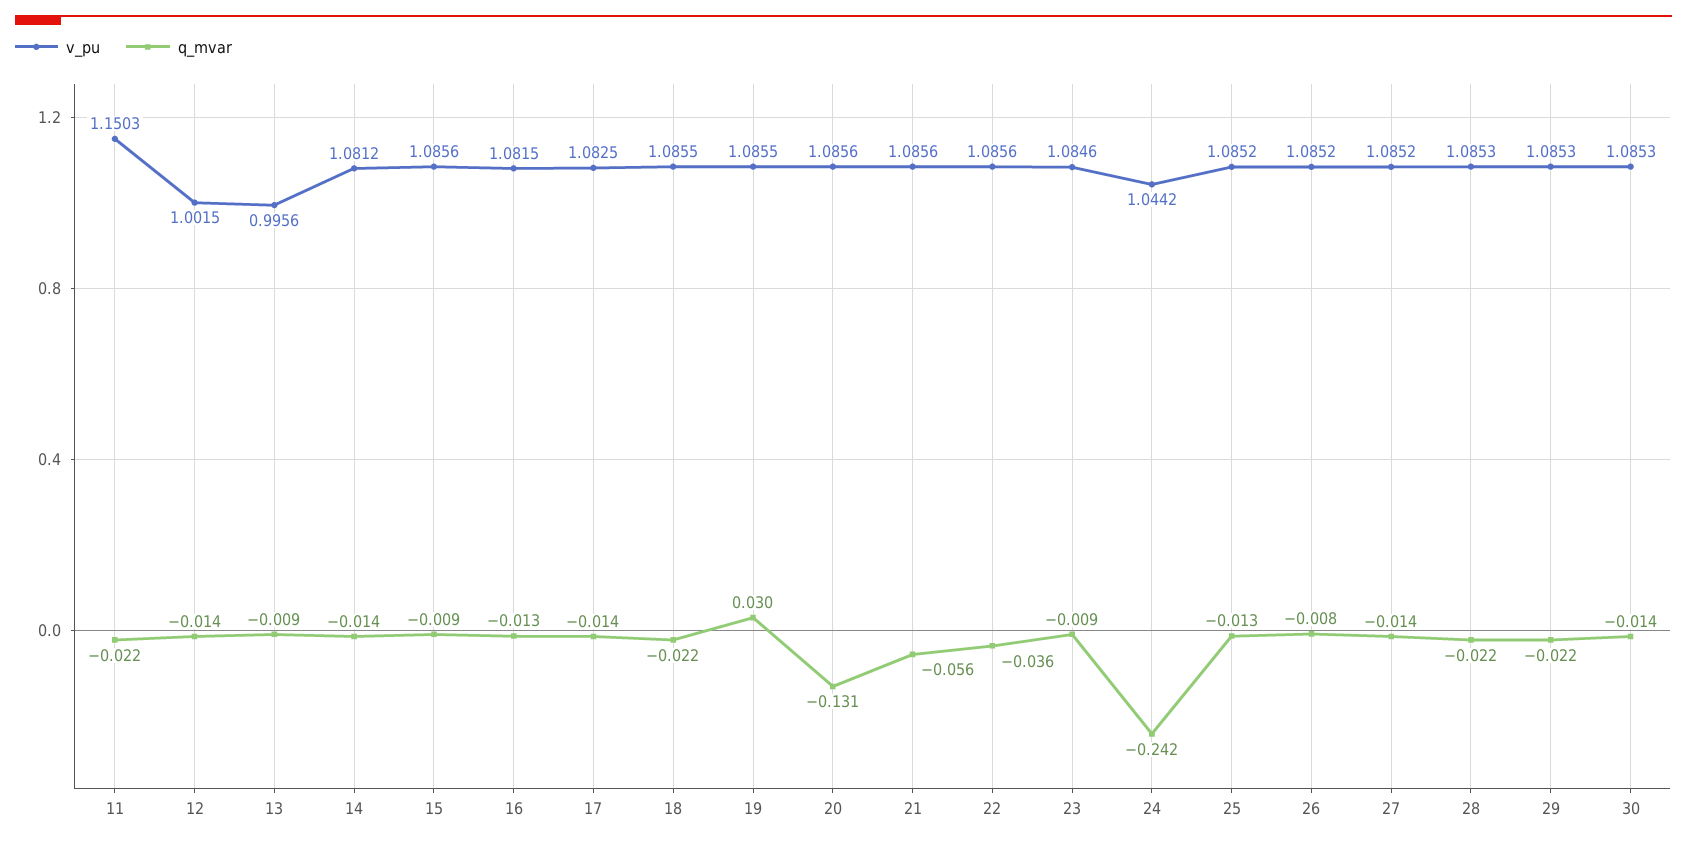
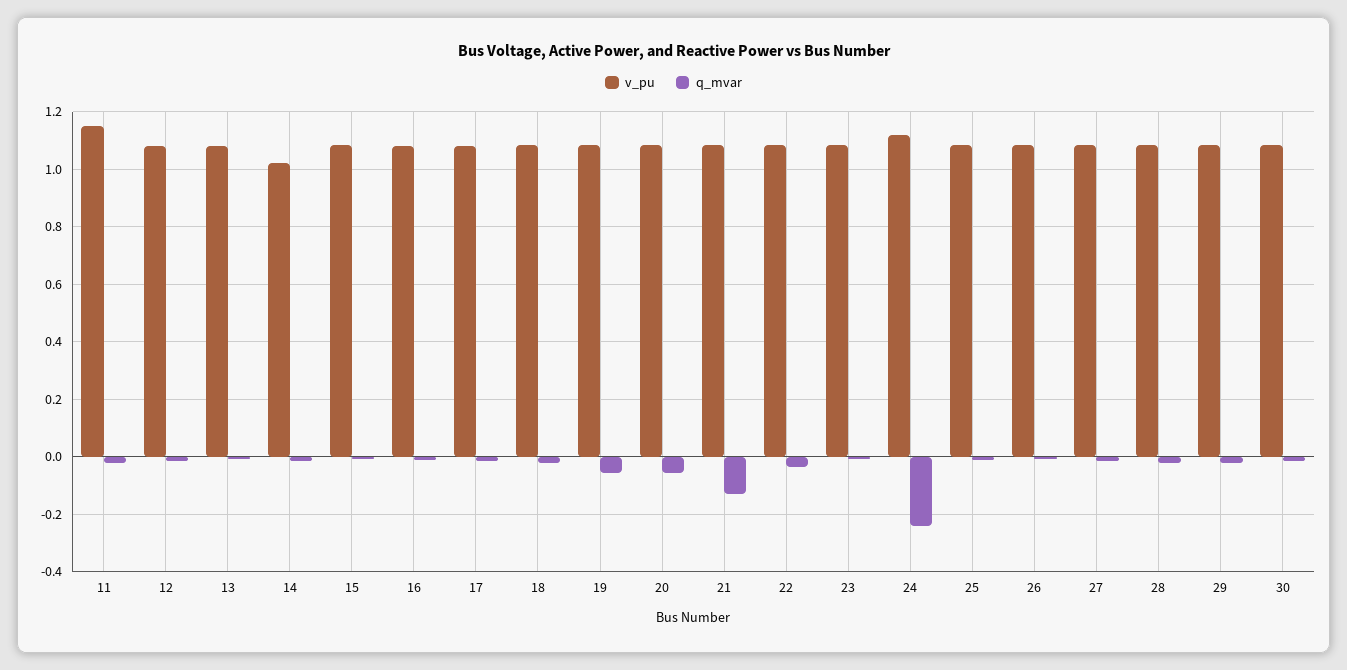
  {
    "v_pu": {
      "11": 1.1503,
-     "12": 1.0015,
+     "12": 1.075,
-     "13": 0.9956,
+     "13": 1.075,
-     "14": 1.0812,
+     "14": 1.025,
      "15": 1.0856,
      "16": 1.0815,
      "17": 1.0825,
      "18": 1.0855,
      "19": 1.0855,
      "20": 1.0856,
      "21": 1.0856,
      "22": 1.0856,
      "23": 1.0846,
-     "24": 1.0442,
+     "24": 1.125,
      "25": 1.0852,
      "26": 1.0852,
      "27": 1.0852,
      "28": 1.0853,
      "29": 1.0853,
      "30": 1.0853
    },
    "q_mvar": {
      "11": -0.022,
      "12": -0.014,
      "13": -0.009,
      "14": -0.014,
      "15": -0.009,
      "16": -0.013,
      "17": -0.014,
      "18": -0.022,
-     "19": 0.03,
+     "19": -0.05,
-     "20": -0.131,
+     "20": -0.05,
-     "21": -0.056,
+     "21": -0.125,
      "22": -0.036,
      "23": -0.009,
      "24": -0.242,
      "25": -0.013,
      "26": -0.008,
      "27": -0.014,
      "28": -0.022,
      "29": -0.022,
      "30": -0.014
    }
  }

